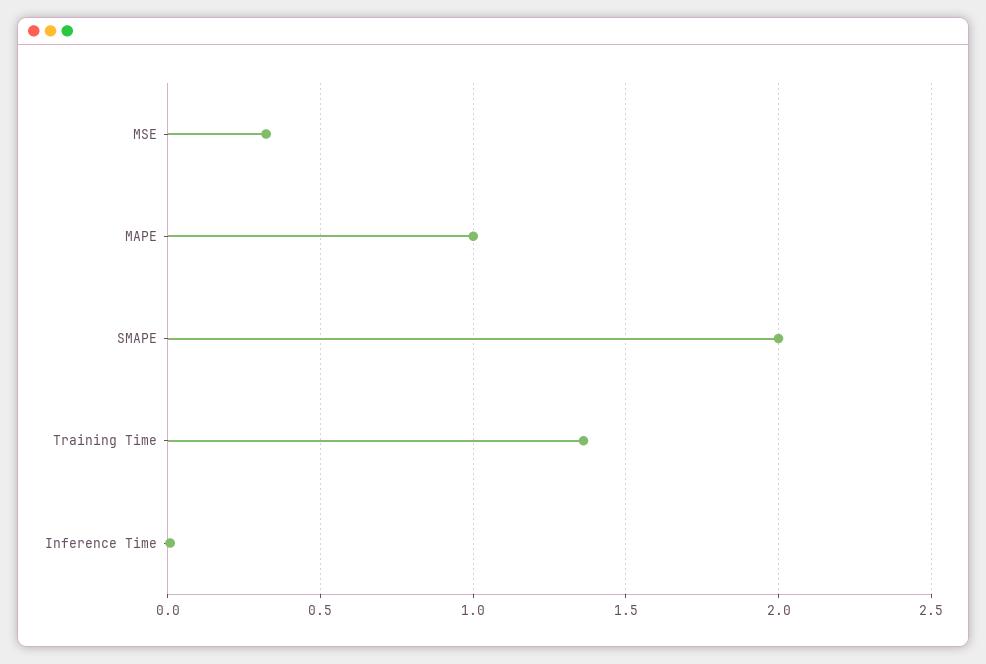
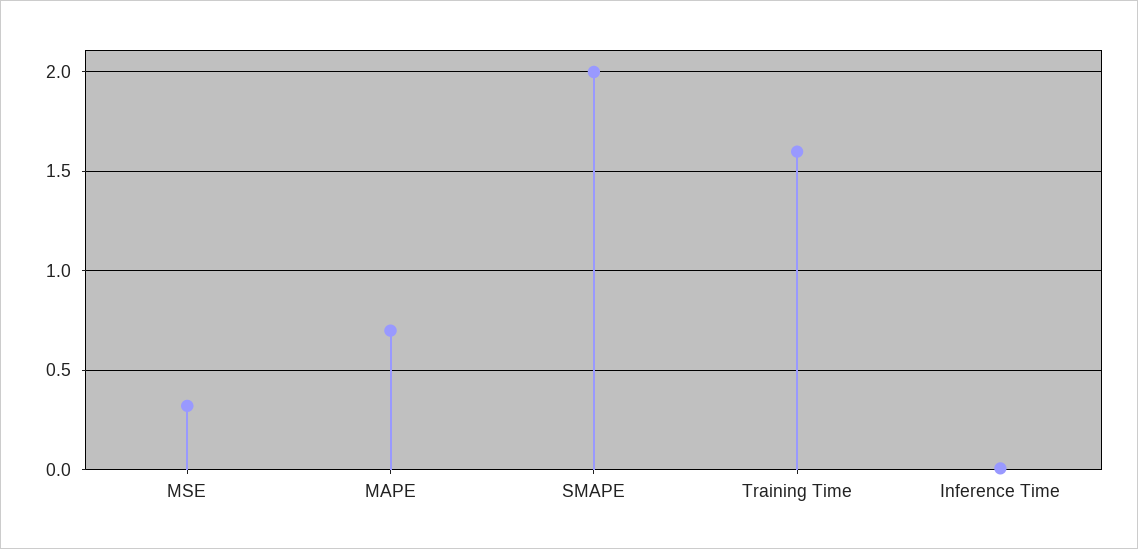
  {
    "MSE": 0.3,
-   "MAPE": 1,
+   "MAPE": 0.7,
    "SMAPE": 2,
-   "Training Time": 1.35,
+   "Training Time": 1.6,
    "Inference Time": 0
  }

